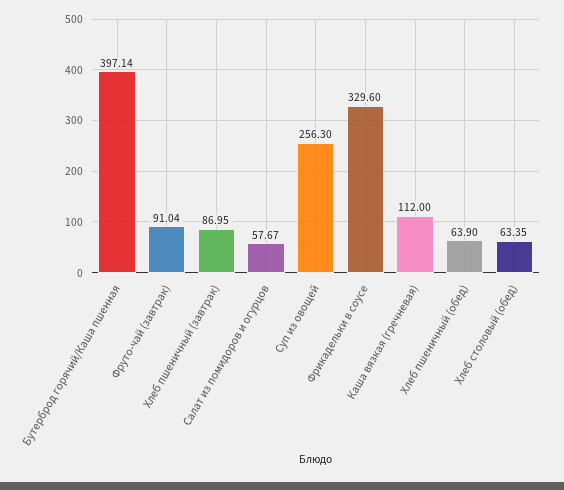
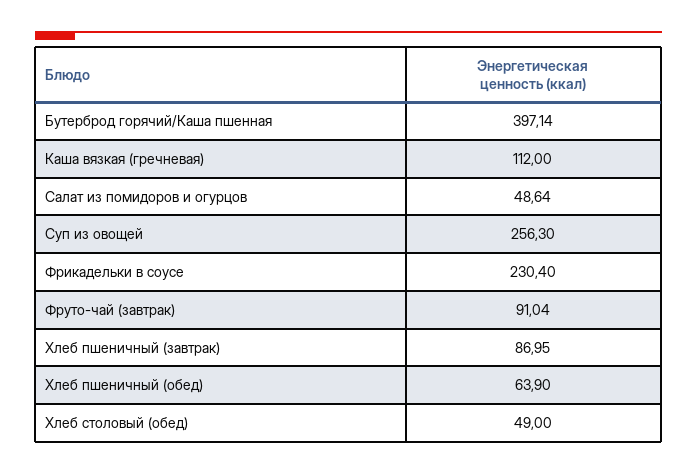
  {
    "Бутерброд горячий/Каша пшенная": 397.14,
    "Фруто-чай (завтрак)": 91.04,
    "Хлеб пшеничный (завтрак)": 86.95,
-   "Салат из помидоров и огурцов": 57.67,
+   "Салат из помидоров и огурцов": 48.64,
    "Суп из овощей": 256.3,
-   "Фрикадельки в соусе": 329.6,
+   "Фрикадельки в соусе": 230.4,
    "Каша вязкая (гречневая)": 112,
    "Хлеб пшеничный (обед)": 63.9,
-   "Хлеб столовый (обед)": 63.35
+   "Хлеб столовый (обед)": 49
  }

